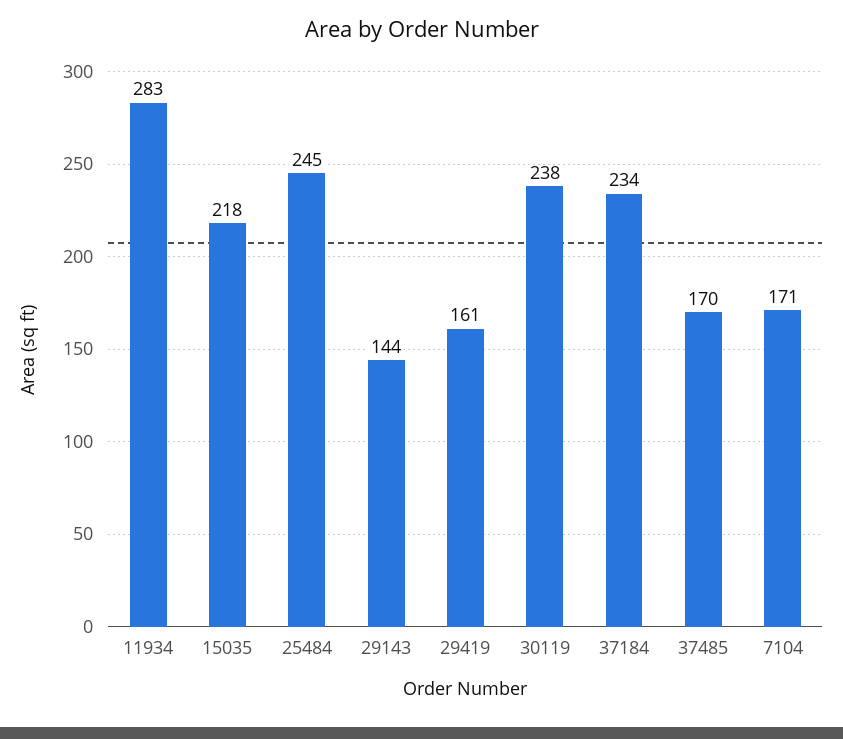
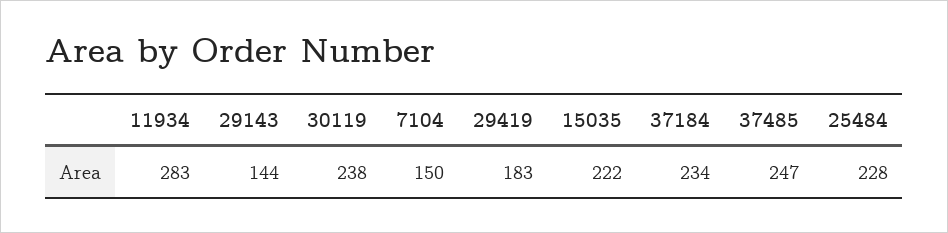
  {
    "11934": 283,
-   "15035": 218,
+   "15035": 222,
-   "25484": 245,
+   "25484": 228,
    "29143": 144,
-   "29419": 161,
+   "29419": 183,
    "30119": 238,
    "37184": 234,
-   "37485": 170,
+   "37485": 247,
-   "7104": 171
+   "7104": 150
  }

